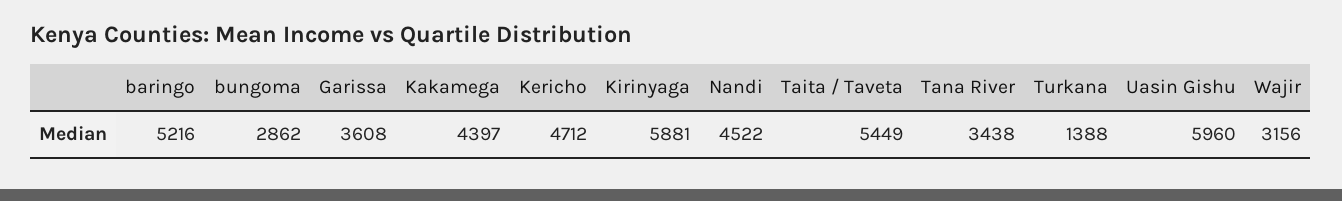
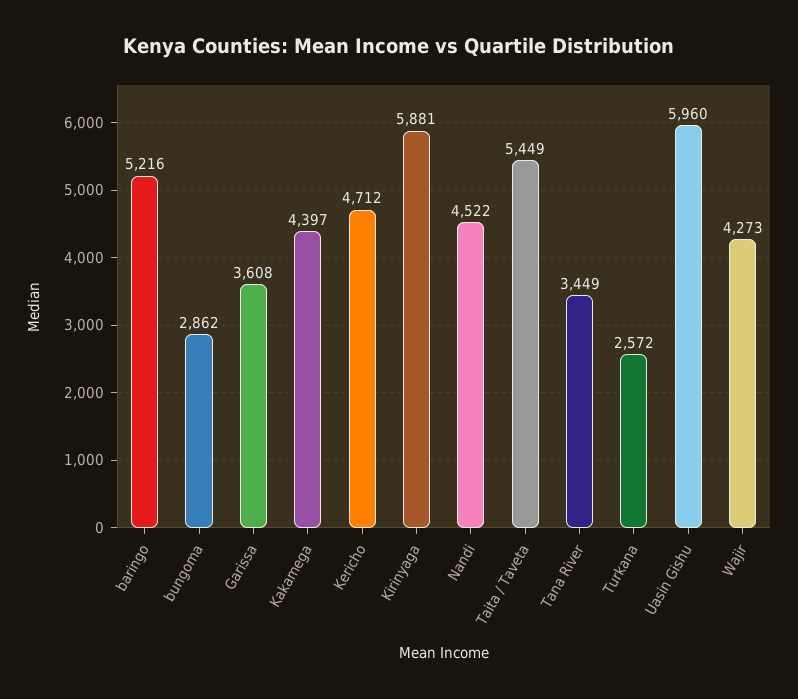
  {
    "baringo": 5216,
    "bungoma": 2862,
    "Garissa": 3608,
    "Kakamega": 4397,
    "Kericho": 4712,
    "Kirinyaga": 5881,
    "Nandi": 4522,
    "Taita / Taveta": 5449,
-   "Tana River": 3438,
+   "Tana River": 3449,
-   "Turkana": 1388,
+   "Turkana": 2572,
    "Uasin Gishu": 5960,
-   "Wajir": 3156
+   "Wajir": 4273
  }

